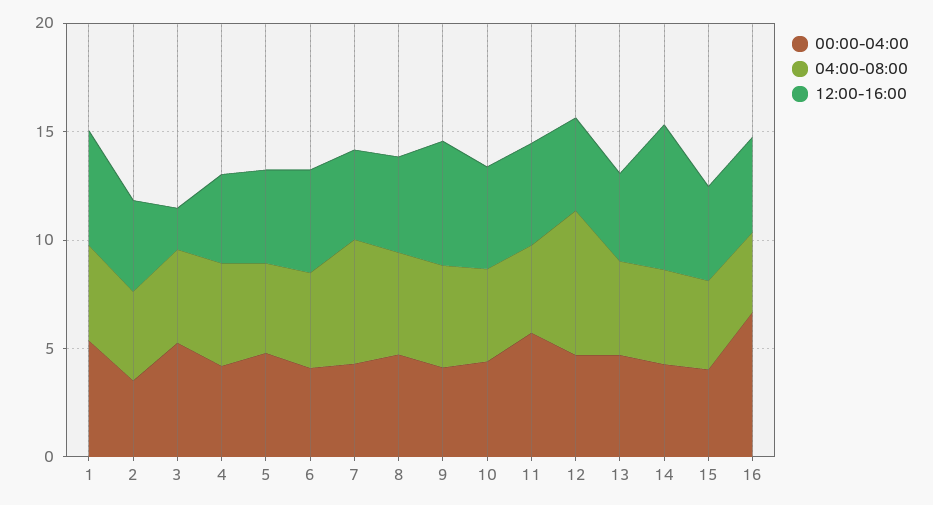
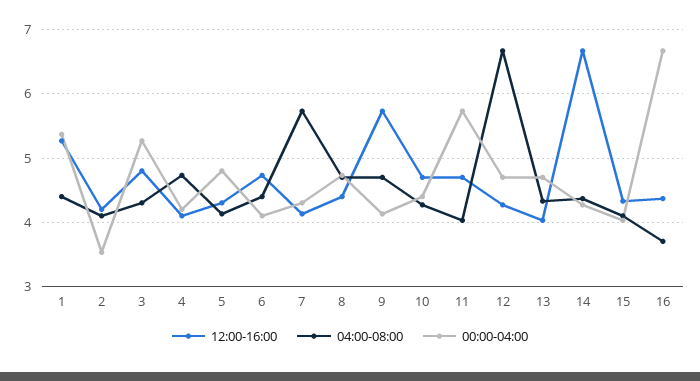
  {
    "00:00-04:00": {
      "1": 5.4,
      "2": 3.5,
      "3": 5.3,
      "4": 4.2,
      "5": 4.8,
      "6": 4.1,
      "7": 4.3,
      "8": 4.7,
      "9": 4.1,
      "10": 4.4,
      "11": 5.7,
      "12": 4.7,
      "13": 4.7,
      "14": 4.3,
      "15": 4,
      "16": 6.7
    },
    "04:00-08:00": {
      "1": 4.4,
      "2": 4.1,
      "3": 4.3,
      "4": 4.7,
      "5": 4.1,
      "6": 4.4,
      "7": 5.7,
      "8": 4.7,
      "9": 4.7,
      "10": 4.3,
      "11": 4,
      "12": 6.7,
      "13": 4.3,
      "14": 4.4,
      "15": 4.1,
      "16": 3.7
    },
    "12:00-16:00": {
      "1": 5.3,
      "2": 4.2,
-     "3": 2,
+     "3": 4.8,
      "4": 4.1,
      "5": 4.3,
      "6": 4.7,
      "7": 4.1,
      "8": 4.4,
      "9": 5.7,
      "10": 4.7,
      "11": 4.7,
      "12": 4.3,
      "13": 4,
      "14": 6.7,
      "15": 4.3,
      "16": 4.4
    }
  }

